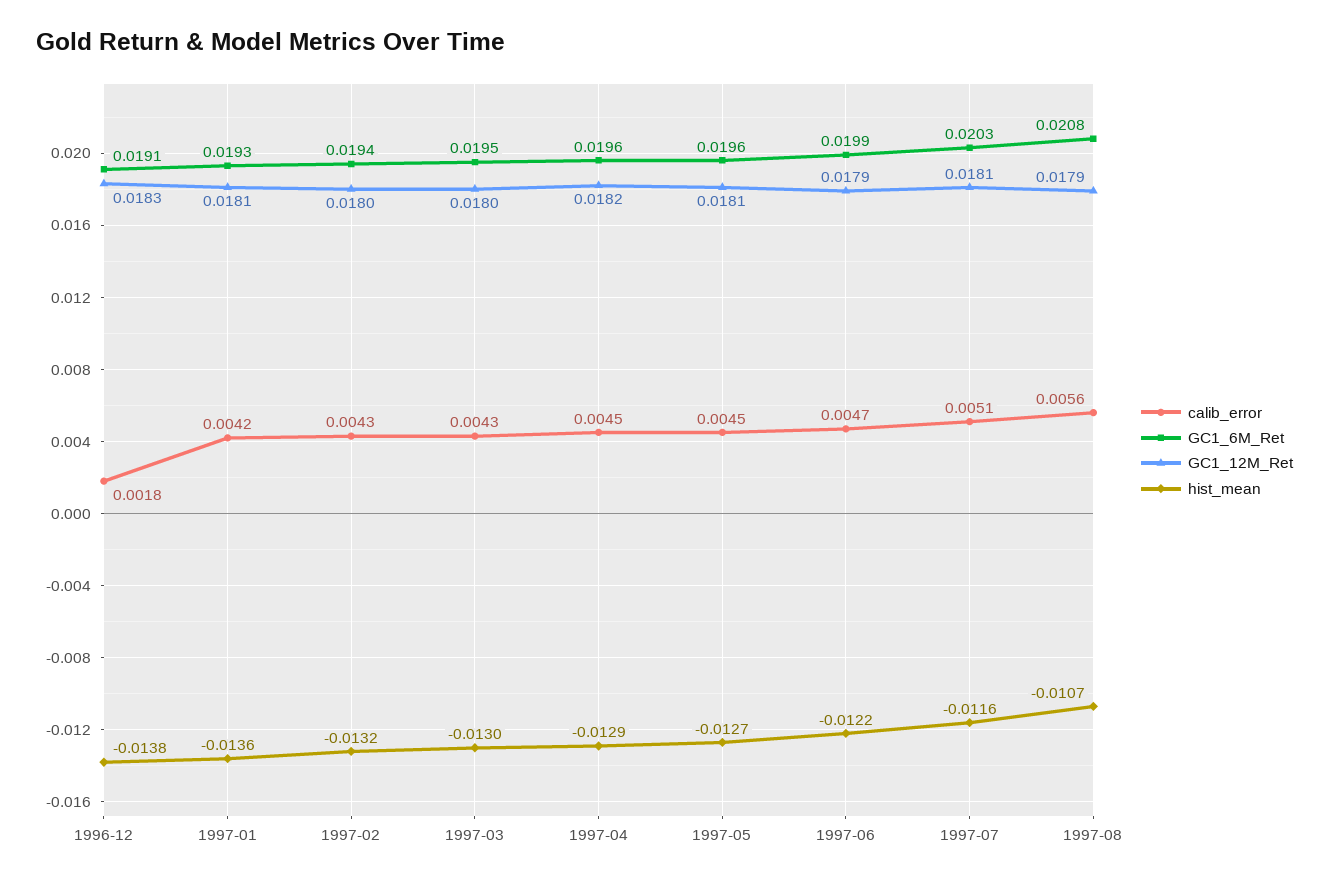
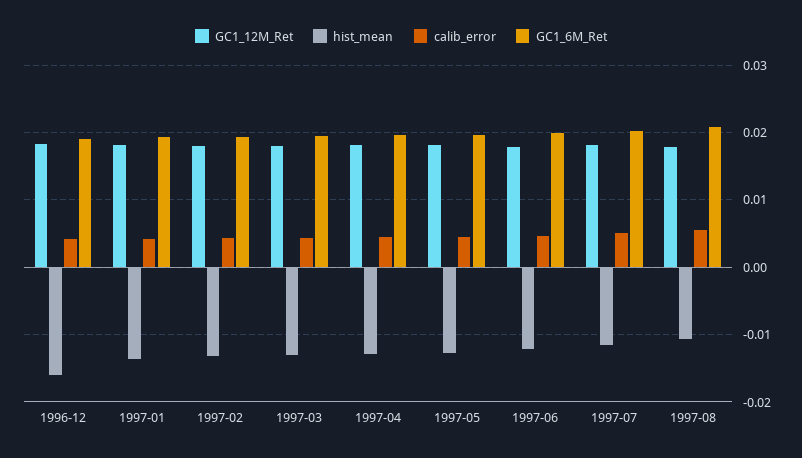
  {
    "calib_error": {
-     "1996-12": 0.0018,
+     "1996-12": 0.004,
      "1997-01": 0.0042,
      "1997-02": 0.0043,
      "1997-03": 0.0043,
      "1997-04": 0.0045,
      "1997-05": 0.0045,
      "1997-06": 0.0047,
      "1997-07": 0.0051,
      "1997-08": 0.0056
    },
    "GC1_6M_Ret": {
      "1996-12": 0.0191,
      "1997-01": 0.0193,
      "1997-02": 0.0194,
      "1997-03": 0.0195,
      "1997-04": 0.0196,
      "1997-05": 0.0196,
      "1997-06": 0.0199,
      "1997-07": 0.0203,
      "1997-08": 0.0208
    },
    "GC1_12M_Ret": {
      "1996-12": 0.0183,
      "1997-01": 0.0181,
      "1997-02": 0.018,
      "1997-03": 0.018,
      "1997-04": 0.0182,
      "1997-05": 0.0181,
      "1997-06": 0.0179,
      "1997-07": 0.0181,
      "1997-08": 0.0179
    },
    "hist_mean": {
-     "1996-12": -0.0138,
+     "1996-12": -0.016,
      "1997-01": -0.0136,
      "1997-02": -0.0132,
      "1997-03": -0.013,
      "1997-04": -0.0129,
      "1997-05": -0.0127,
      "1997-06": -0.0122,
      "1997-07": -0.0116,
      "1997-08": -0.0107
    }
  }

